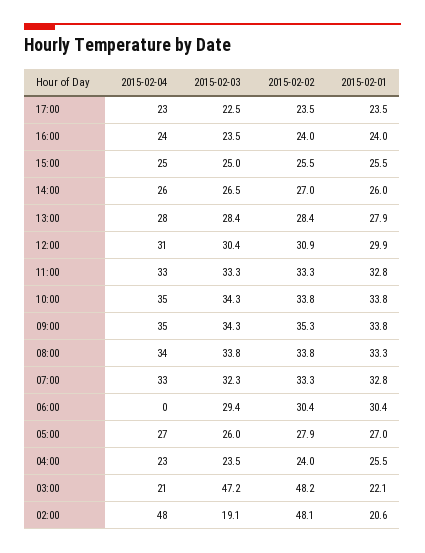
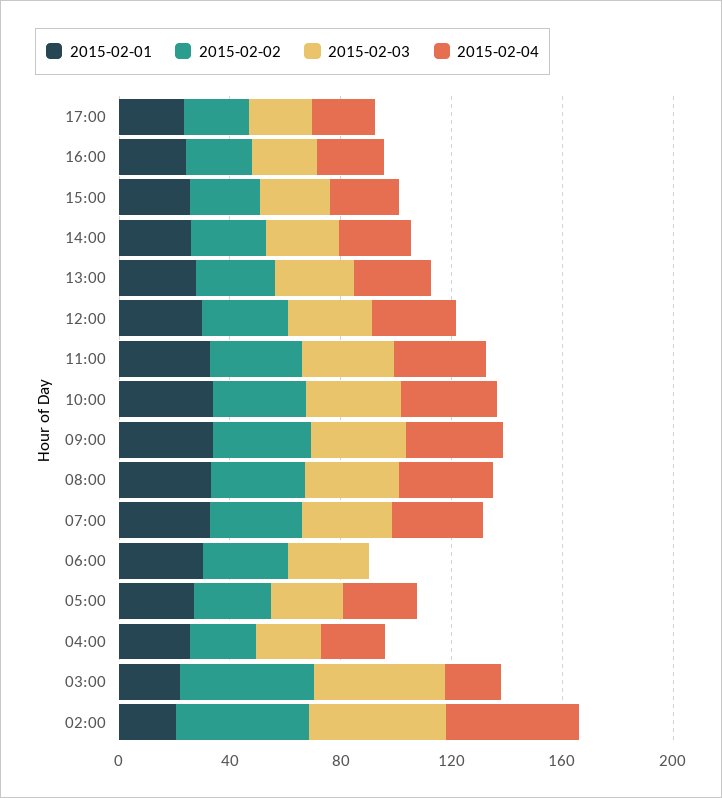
  {
    "2015-02-04": {
      "17:00": 23,
      "16:00": 24,
      "15:00": 25,
      "14:00": 26,
      "13:00": 28,
      "12:00": 31,
      "11:00": 33,
      "10:00": 35,
      "09:00": 35,
      "08:00": 34,
      "07:00": 33,
      "06:00": 0,
      "05:00": 27,
      "04:00": 23,
      "03:00": 21,
      "02:00": 48
    },
    "2015-02-03": {
      "17:00": 22.5,
      "16:00": 23.5,
      "15:00": 25,
      "14:00": 26.5,
      "13:00": 28.4,
      "12:00": 30.4,
      "11:00": 33.3,
      "10:00": 34.3,
      "09:00": 34.3,
      "08:00": 33.8,
      "07:00": 32.3,
      "06:00": 29.4,
      "05:00": 26,
      "04:00": 23.5,
      "03:00": 47.2,
-     "02:00": 19.1
+     "02:00": 50
    },
    "2015-02-02": {
      "17:00": 23.5,
      "16:00": 24,
      "15:00": 25.5,
      "14:00": 27,
      "13:00": 28.4,
      "12:00": 30.9,
      "11:00": 33.3,
      "10:00": 33.8,
      "09:00": 35.3,
      "08:00": 33.8,
      "07:00": 33.3,
      "06:00": 30.4,
      "05:00": 27.9,
      "04:00": 24,
      "03:00": 48.2,
      "02:00": 48.1
    },
    "2015-02-01": {
      "17:00": 23.5,
      "16:00": 24,
      "15:00": 25.5,
      "14:00": 26,
      "13:00": 27.9,
      "12:00": 29.9,
      "11:00": 32.8,
      "10:00": 33.8,
      "09:00": 33.8,
      "08:00": 33.3,
      "07:00": 32.8,
      "06:00": 30.4,
      "05:00": 27,
      "04:00": 25.5,
      "03:00": 22.1,
      "02:00": 20.6
    }
  }

